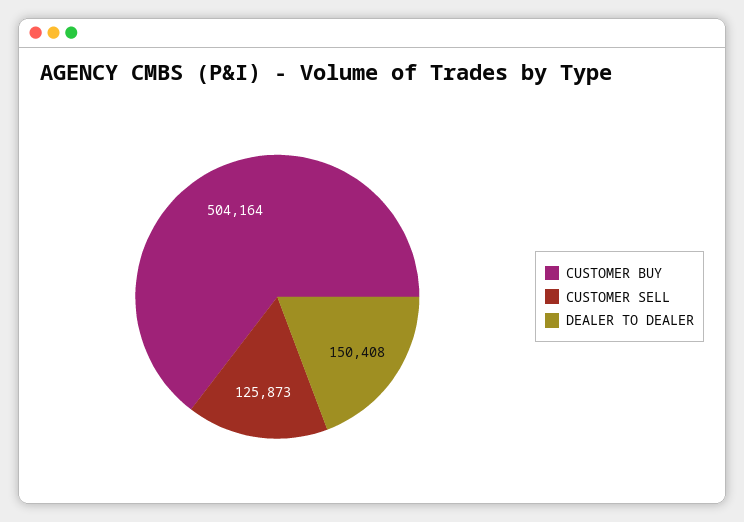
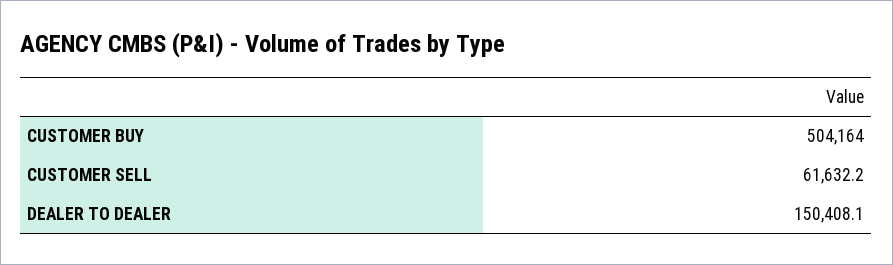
  {
    "CUSTOMER BUY": 504164,
-   "CUSTOMER SELL": 125873,
+   "CUSTOMER SELL": 61632.2,
    "DEALER TO DEALER": 150408.1
  }

